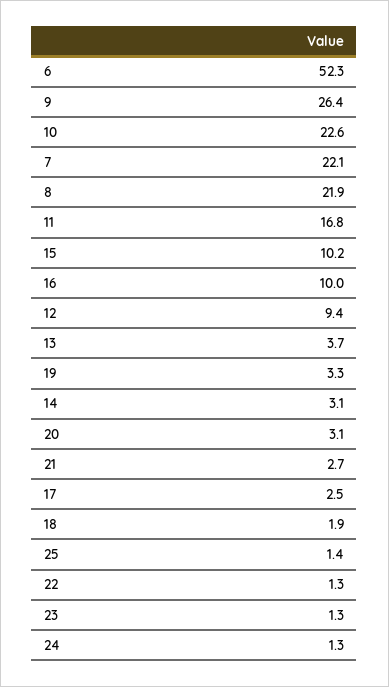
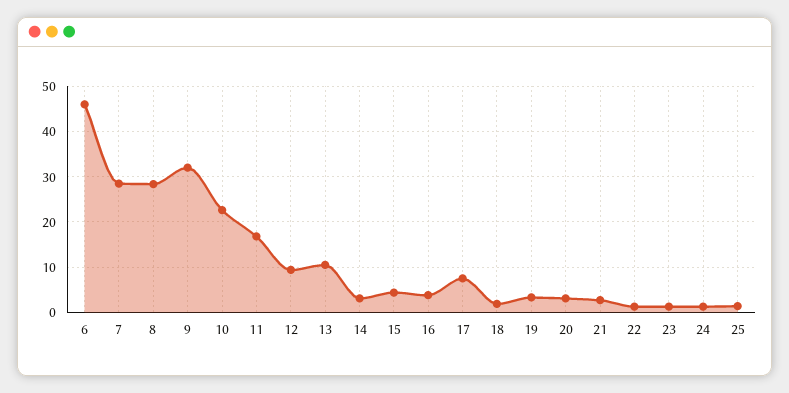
  {
-   "6": 52.3,
+   "6": 46,
-   "9": 26.4,
+   "9": 32,
    "10": 22.6,
-   "7": 22.1,
+   "7": 28,
-   "8": 21.9,
+   "8": 28,
    "11": 16.8,
-   "15": 10.2,
+   "15": 4,
-   "16": 10,
+   "16": 4,
    "12": 9.4,
-   "13": 3.7,
+   "13": 10,
    "19": 3.3,
    "14": 3.1,
    "20": 3.1,
    "21": 2.7,
-   "17": 2.5,
+   "17": 8,
    "18": 1.9,
    "25": 1.4,
    "22": 1.3,
    "23": 1.3,
    "24": 1.3
  }

